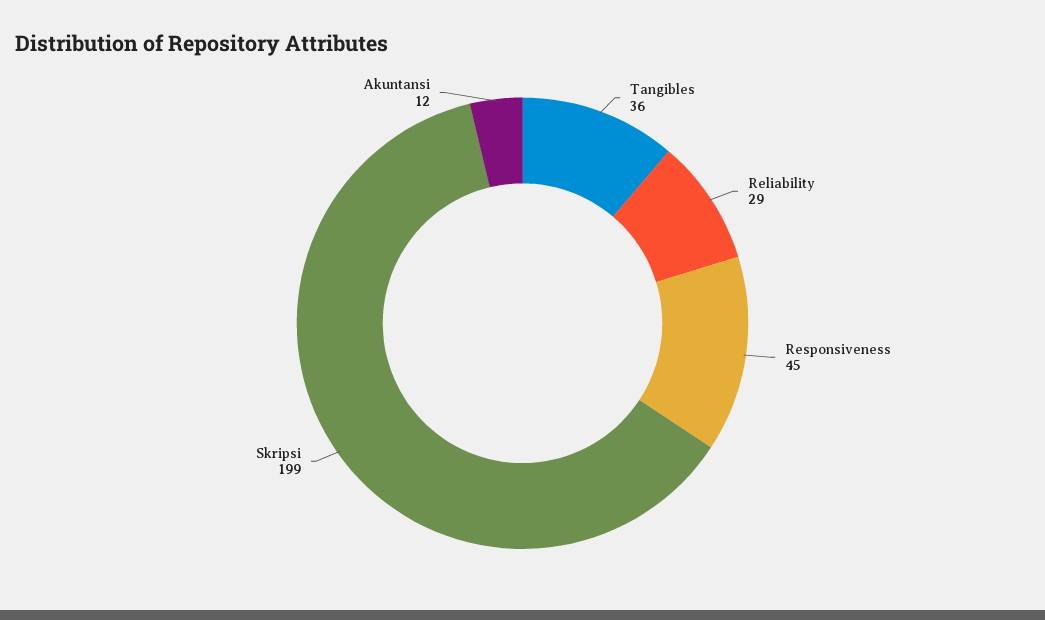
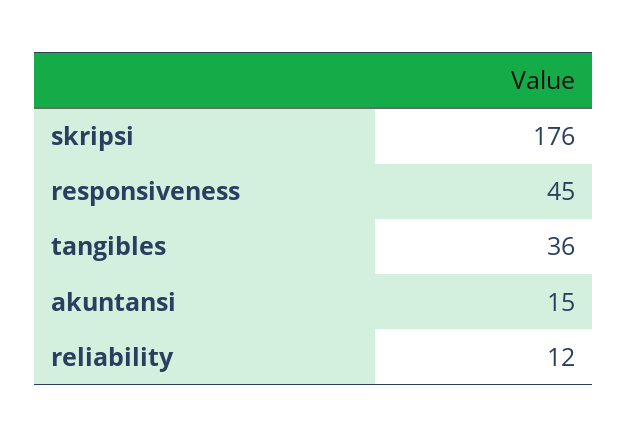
  {
    "Tangibles": 36,
-   "Reliability": 29,
+   "Reliability": 12,
    "Responsiveness": 45,
-   "Skripsi": 199,
+   "Skripsi": 176,
-   "Akuntansi": 12
+   "Akuntansi": 15
  }

